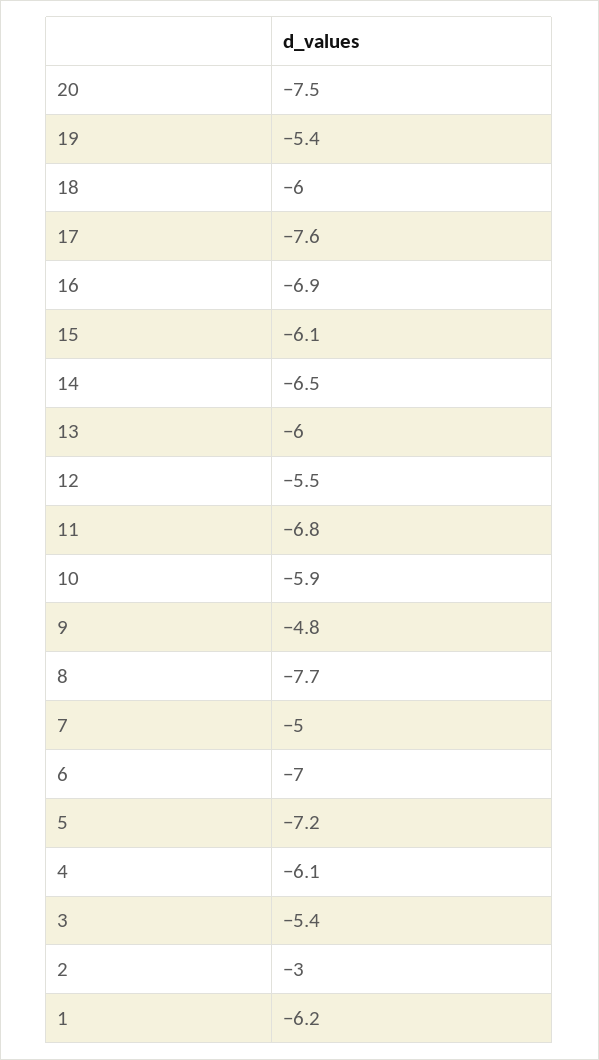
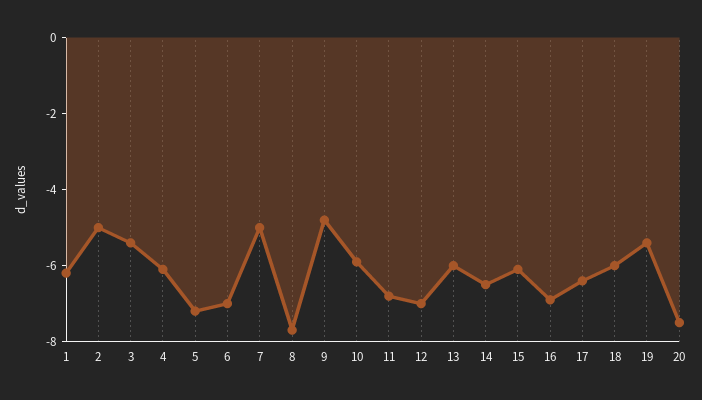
  {
    "20": -7.5,
    "19": -5.4,
    "18": -6,
-   "17": -7.6,
+   "17": -6.5,
    "16": -6.9,
    "15": -6.1,
    "14": -6.5,
    "13": -6,
-   "12": -5.5,
+   "12": -7,
    "11": -6.8,
    "10": -5.9,
    "9": -4.8,
    "8": -7.7,
    "7": -5,
    "6": -7,
    "5": -7.2,
    "4": -6.1,
    "3": -5.4,
-   "2": -3,
+   "2": -5,
    "1": -6.2
  }

